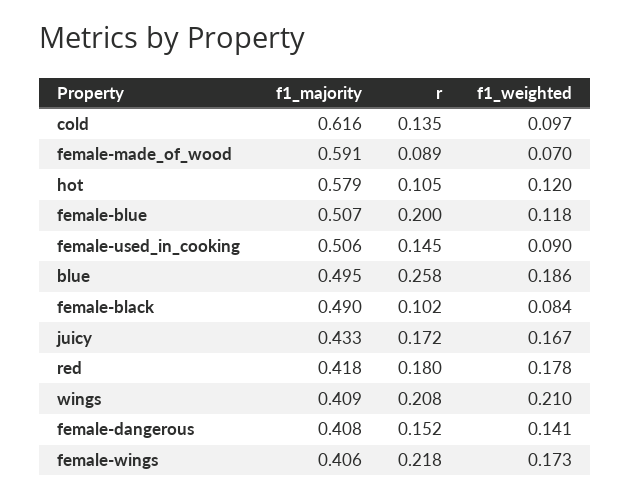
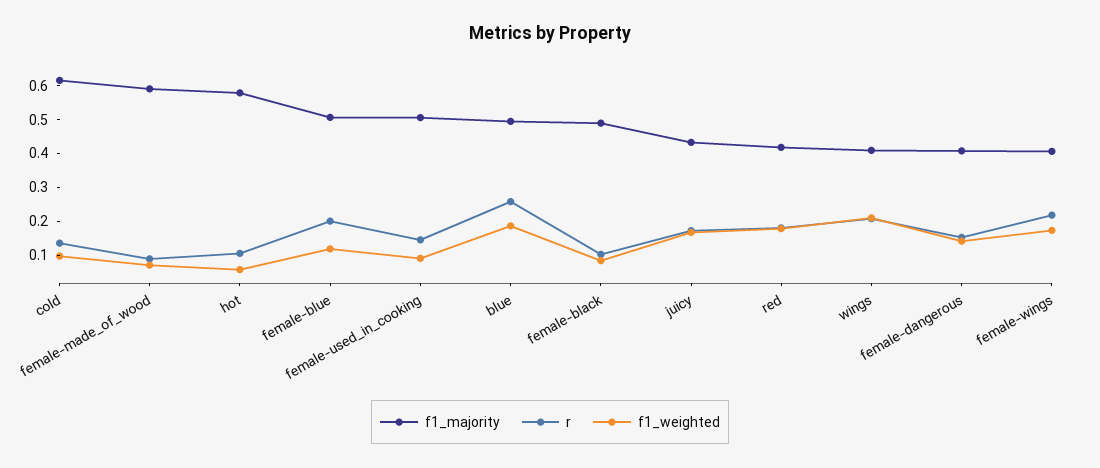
  {
    "f1_majority": {
      "cold": 0.616,
      "female-made_of_wood": 0.591,
      "hot": 0.579,
      "female-blue": 0.507,
      "female-used_in_cooking": 0.506,
      "blue": 0.495,
      "female-black": 0.49,
      "juicy": 0.433,
      "red": 0.418,
      "wings": 0.409,
      "female-dangerous": 0.408,
      "female-wings": 0.406
    },
    "r": {
      "cold": 0.135,
      "female-made_of_wood": 0.089,
      "hot": 0.105,
      "female-blue": 0.2,
      "female-used_in_cooking": 0.145,
      "blue": 0.258,
      "female-black": 0.102,
      "juicy": 0.172,
      "red": 0.18,
      "wings": 0.208,
      "female-dangerous": 0.152,
      "female-wings": 0.218
    },
    "f1_weighted": {
      "cold": 0.097,
      "female-made_of_wood": 0.07,
-     "hot": 0.12,
+     "hot": 0.05,
      "female-blue": 0.118,
      "female-used_in_cooking": 0.09,
      "blue": 0.186,
      "female-black": 0.084,
      "juicy": 0.167,
      "red": 0.178,
      "wings": 0.21,
      "female-dangerous": 0.141,
      "female-wings": 0.173
    }
  }

